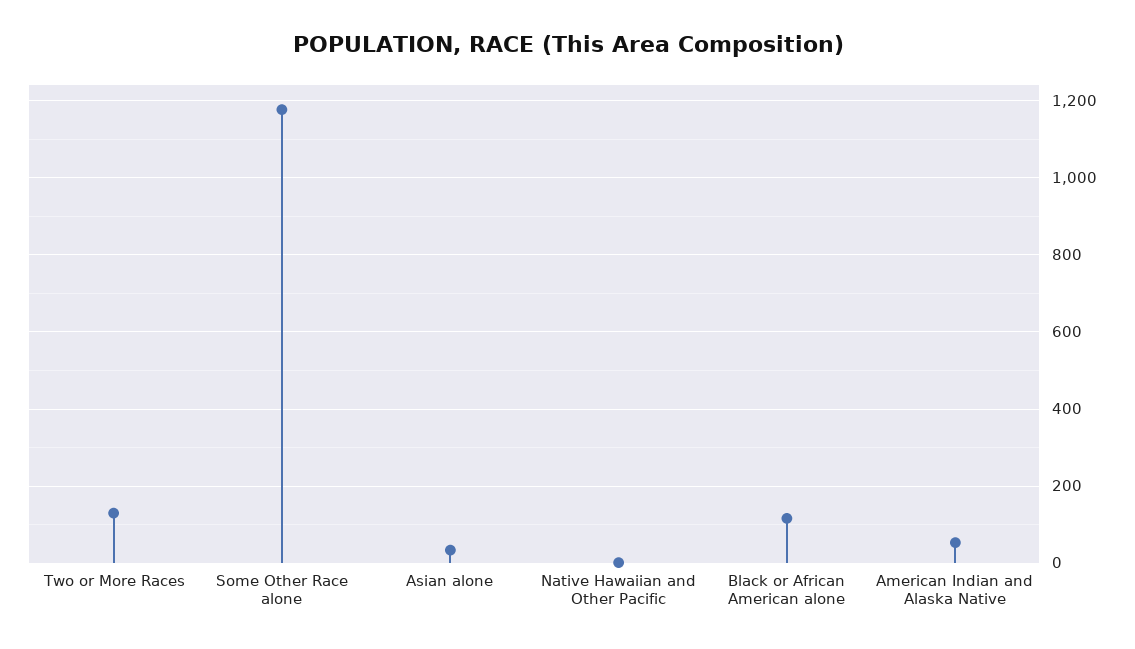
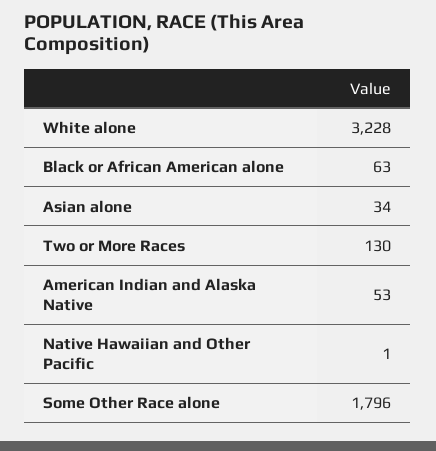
  {
    "Two or More Races": 130,
-   "Some Other Race alone": 1180,
+   "Some Other Race alone": 1796,
    "Asian alone": 34,
    "Native Hawaiian and Other Pacific": 1,
-   "Black or African American alone": 120,
+   "Black or African American alone": 63,
-   "American Indian and Alaska Native": 53
+   "American Indian and Alaska Native": 53,
+   "White alone": 3228
  }

